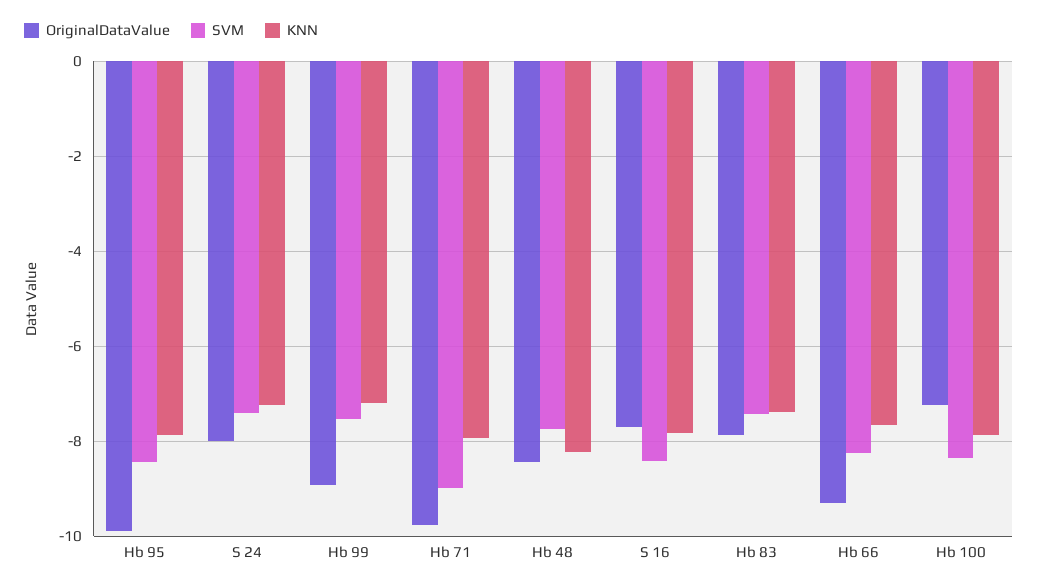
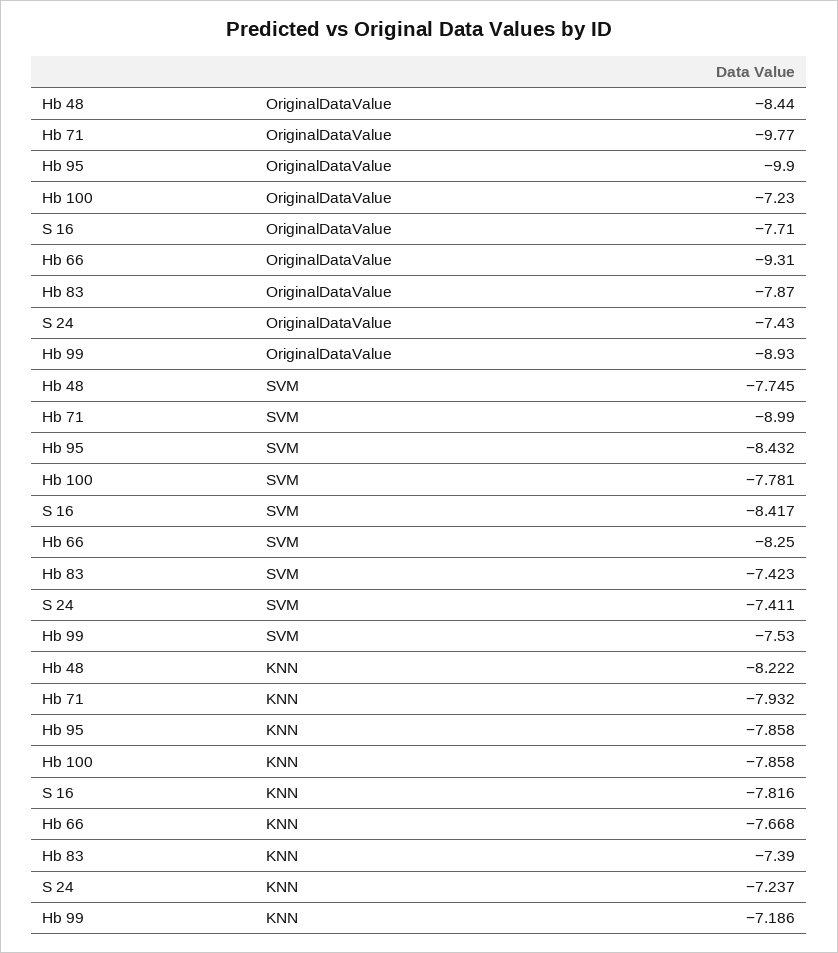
  {
    "OriginalDataValue": {
      "Hb 95": -9.9,
-     "S 24": -8,
+     "S 24": -7.43,
      "Hb 99": -8.93,
      "Hb 71": -9.77,
      "Hb 48": -8.44,
      "S 16": -7.71,
      "Hb 83": -7.87,
      "Hb 66": -9.31,
      "Hb 100": -7.23
    },
    "SVM": {
      "Hb 95": -8.432,
      "S 24": -7.411,
      "Hb 99": -7.53,
      "Hb 71": -8.99,
      "Hb 48": -7.745,
      "S 16": -8.417,
      "Hb 83": -7.423,
      "Hb 66": -8.25,
-     "Hb 100": -8.4
+     "Hb 100": -7.781
    },
    "KNN": {
      "Hb 95": -7.858,
      "S 24": -7.237,
      "Hb 99": -7.186,
      "Hb 71": -7.932,
      "Hb 48": -8.222,
      "S 16": -7.816,
      "Hb 83": -7.39,
      "Hb 66": -7.668,
      "Hb 100": -7.858
    }
  }

